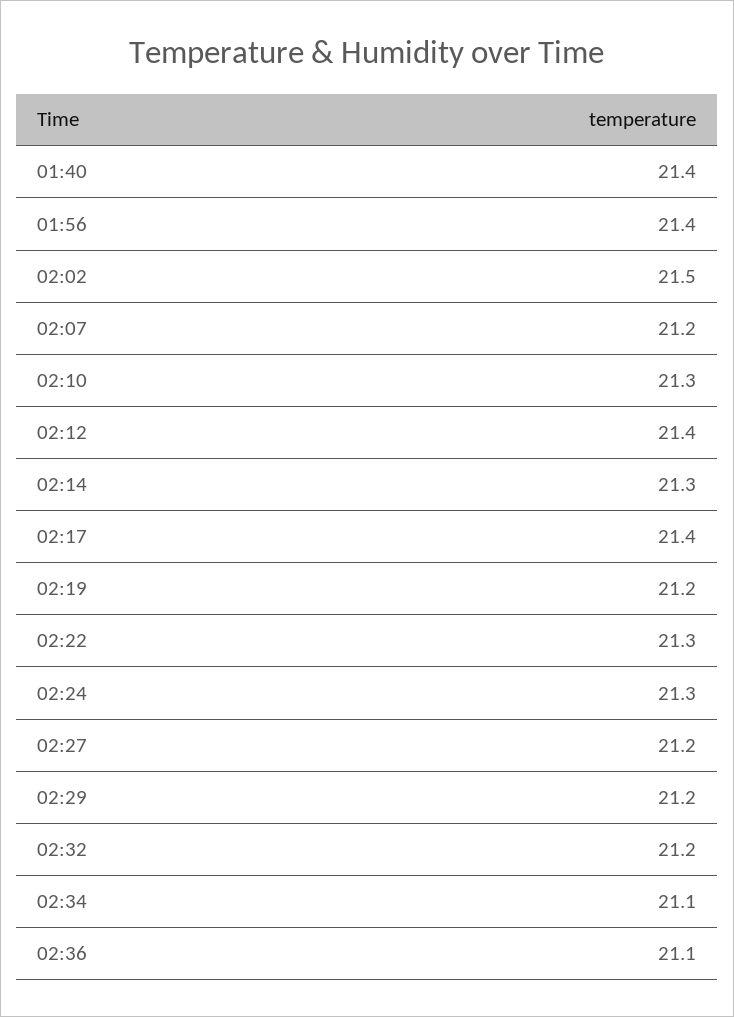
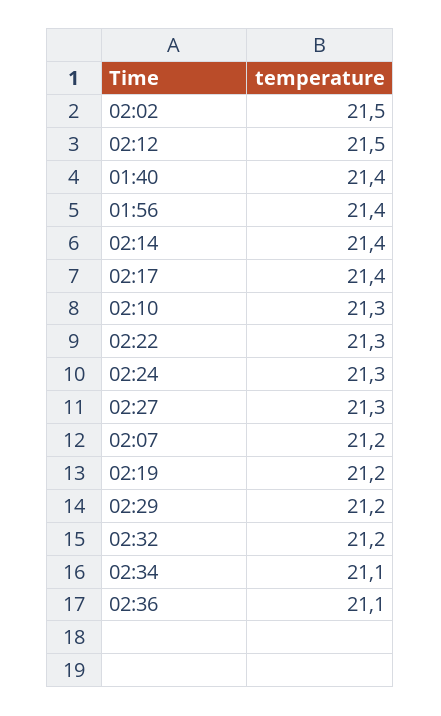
  {
    "01:40": 21.4,
    "01:56": 21.4,
    "02:02": 21.5,
    "02:07": 21.2,
    "02:10": 21.3,
-   "02:12": 21.4,
+   "02:12": 21.5,
-   "02:14": 21.3,
+   "02:14": 21.4,
    "02:17": 21.4,
    "02:19": 21.2,
    "02:22": 21.3,
    "02:24": 21.3,
-   "02:27": 21.2,
+   "02:27": 21.3,
    "02:29": 21.2,
    "02:32": 21.2,
    "02:34": 21.1,
    "02:36": 21.1
  }

